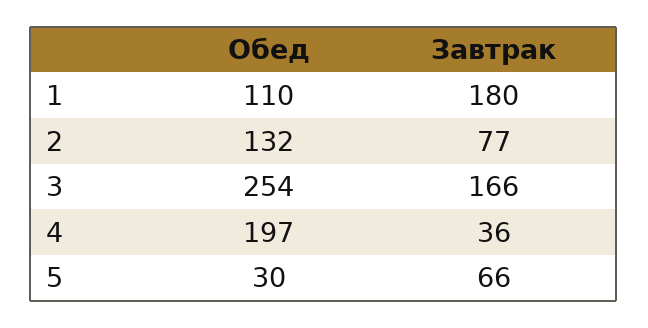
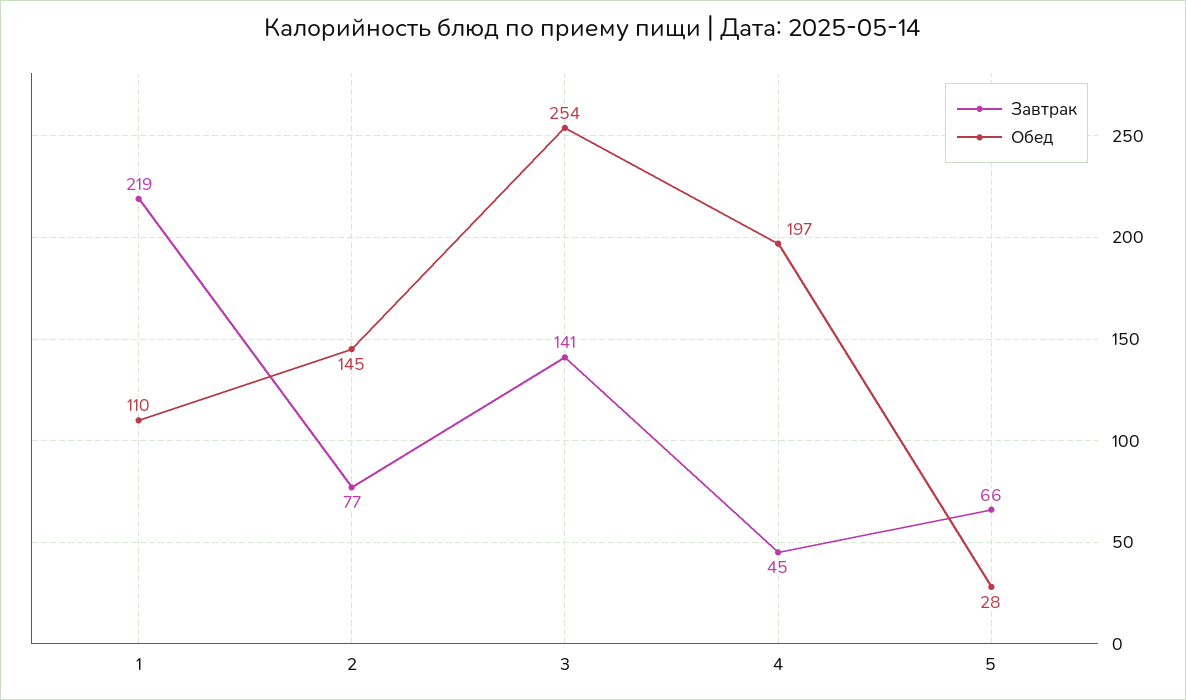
  {
    "Обед": {
      "1": 110,
-     "2": 132,
+     "2": 145,
      "3": 254,
      "4": 197,
-     "5": 30
+     "5": 28
    },
    "Завтрак": {
-     "1": 180,
+     "1": 219,
      "2": 77,
-     "3": 166,
+     "3": 141,
-     "4": 36,
+     "4": 45,
      "5": 66
    }
  }

